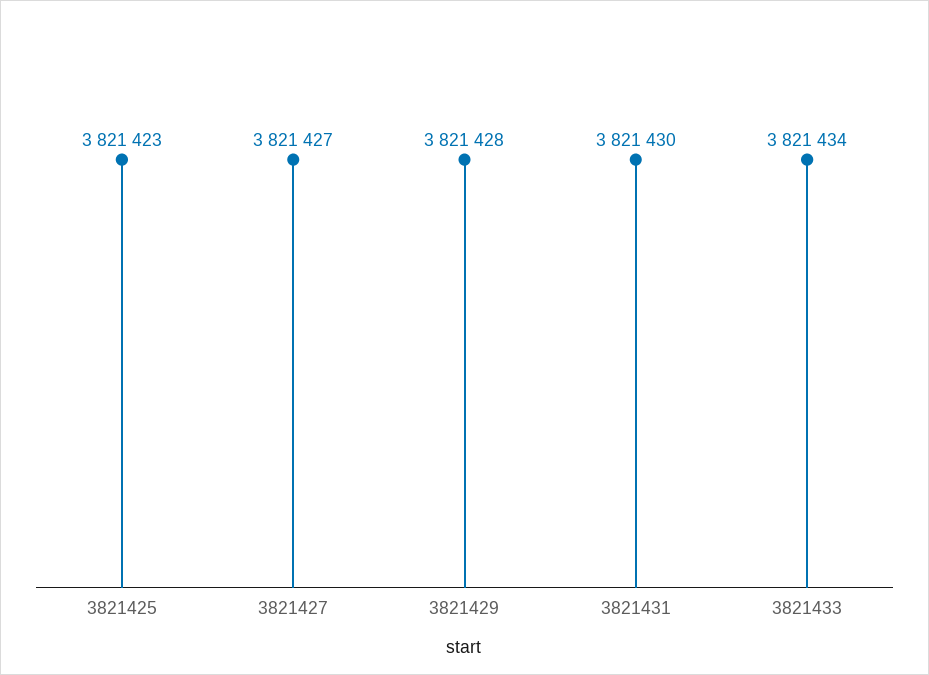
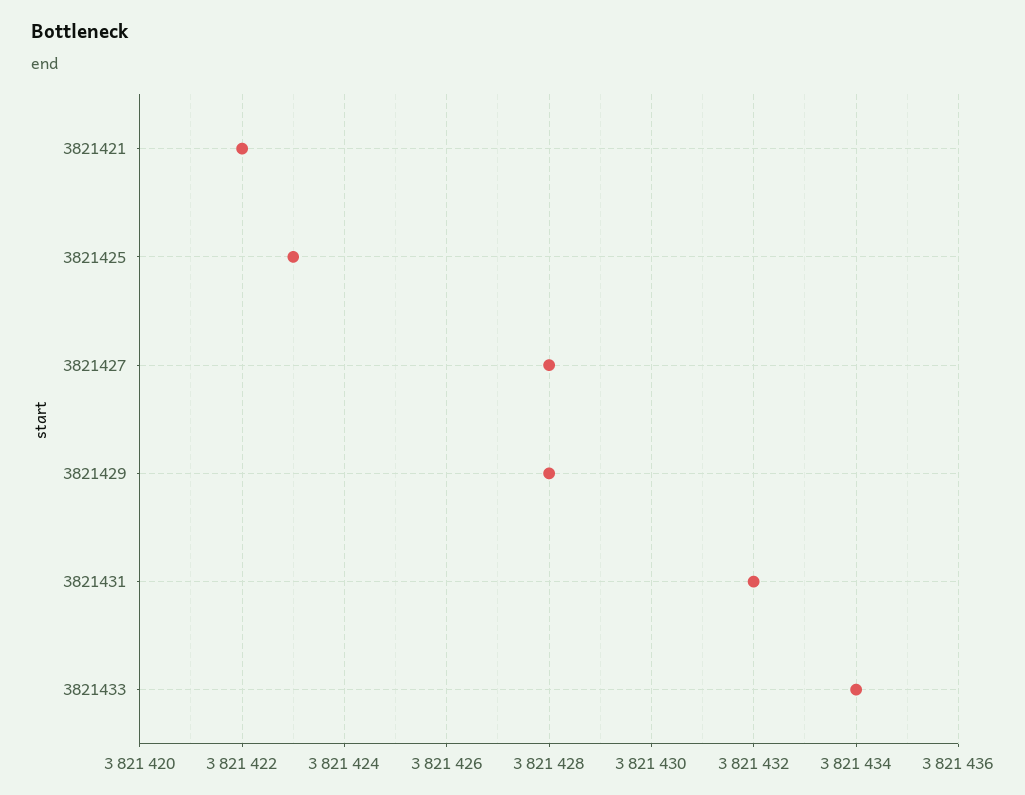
  {
    "3821425": 3821423,
-   "3821427": 3821427,
+   "3821427": 3821428,
    "3821429": 3821428,
-   "3821431": 3821430,
+   "3821431": 3821432,
-   "3821433": 3821434
+   "3821433": 3821434,
+   "3821421": 3821422
  }

